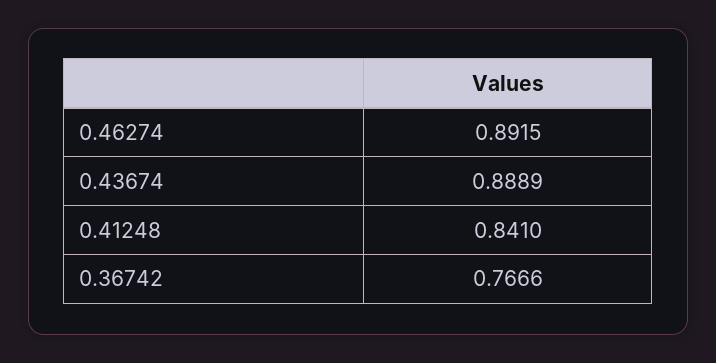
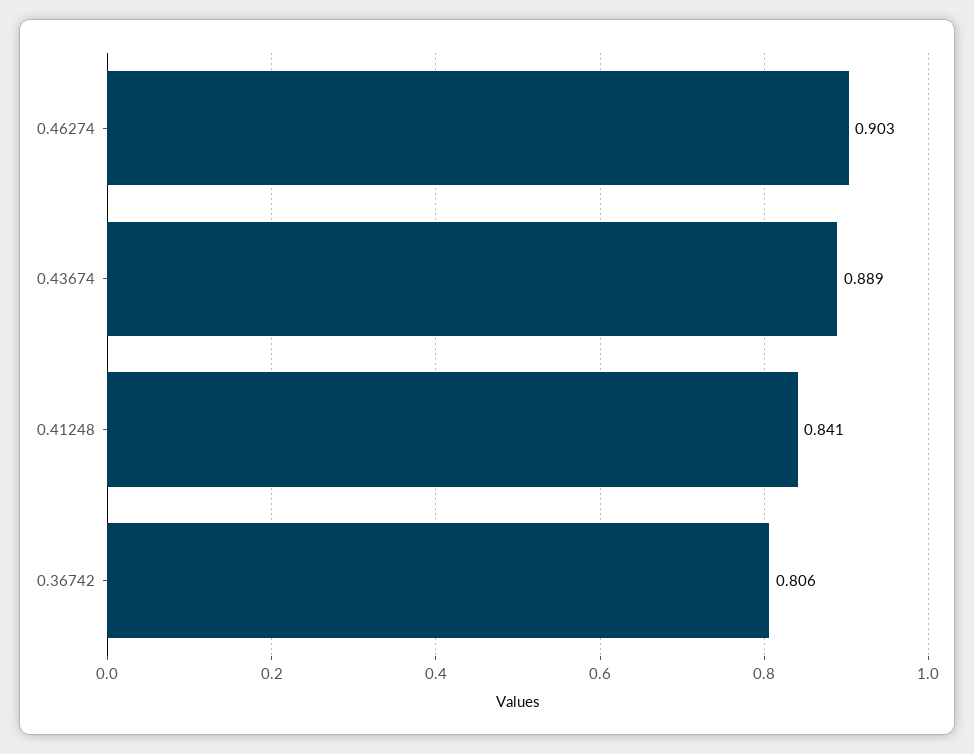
  {
-   "0.46274": 0.8915,
+   "0.46274": 0.903,
    "0.43674": 0.8889,
    "0.41248": 0.841,
-   "0.36742": 0.7666
+   "0.36742": 0.806
  }

